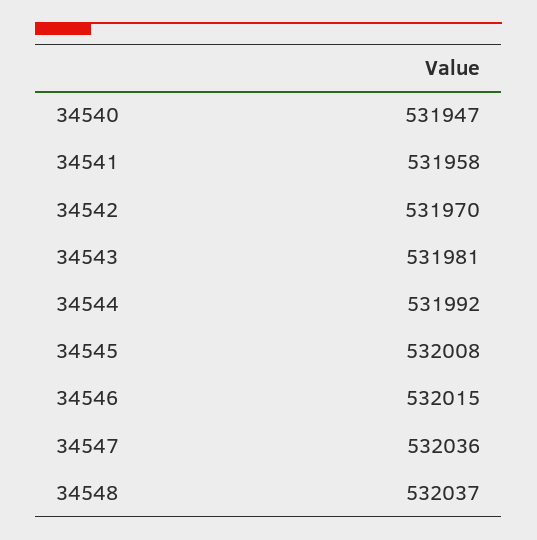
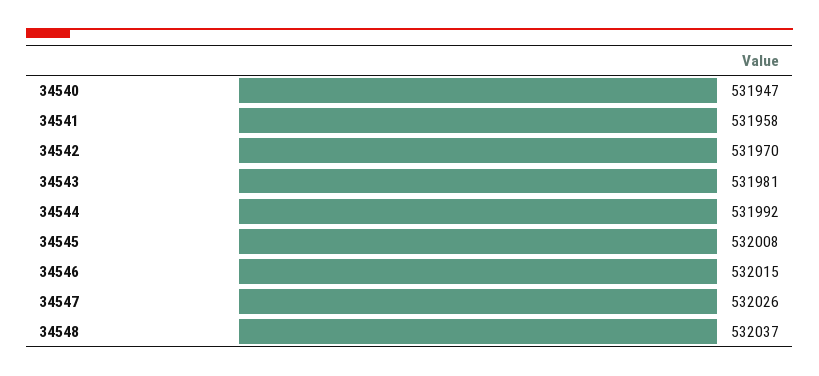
  {
    "34540": 531947,
    "34541": 531958,
    "34542": 531970,
    "34543": 531981,
    "34544": 531992,
    "34545": 532008,
    "34546": 532015,
-   "34547": 532036,
+   "34547": 532026,
    "34548": 532037
  }

